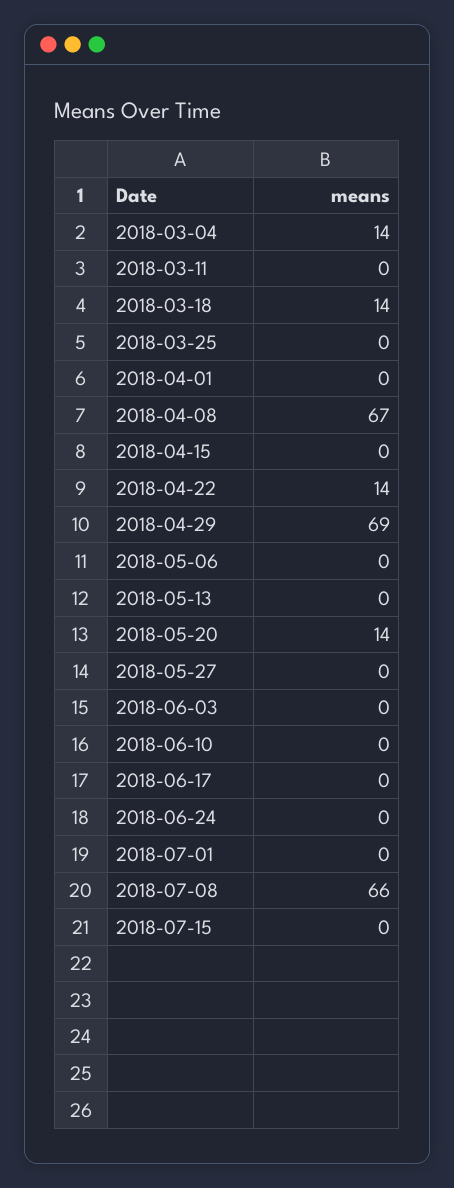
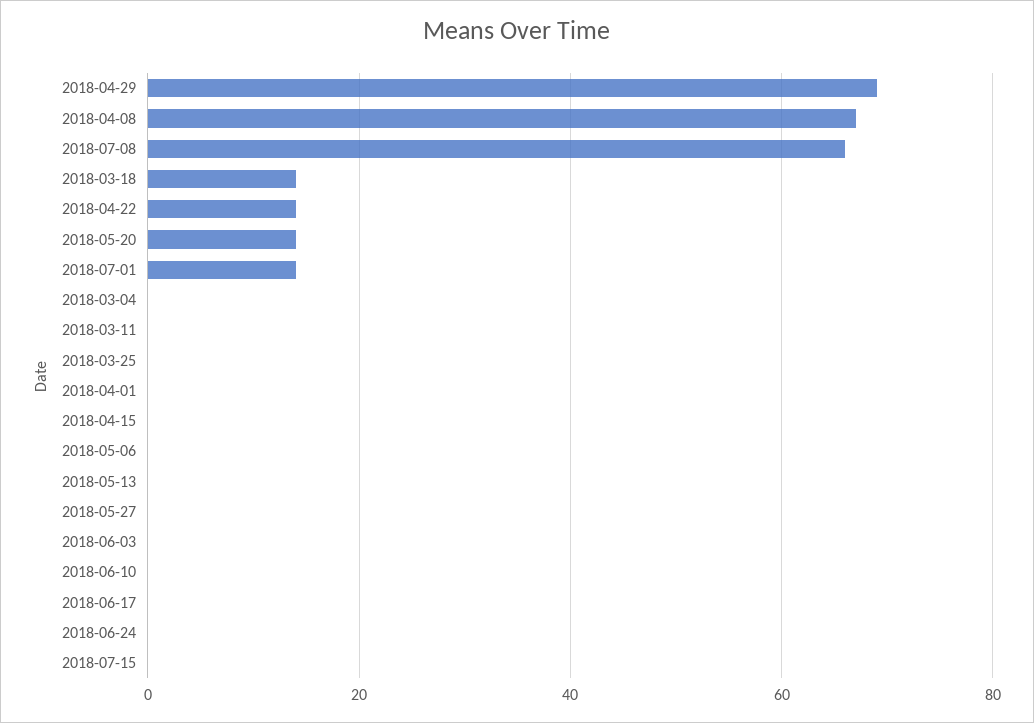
  {
-   "2018-03-04": 14,
+   "2018-03-04": 0,
    "2018-03-11": 0,
    "2018-03-18": 14,
    "2018-03-25": 0,
    "2018-04-01": 0,
    "2018-04-08": 67,
    "2018-04-15": 0,
    "2018-04-22": 14,
    "2018-04-29": 69,
    "2018-05-06": 0,
    "2018-05-13": 0,
    "2018-05-20": 14,
    "2018-05-27": 0,
    "2018-06-03": 0,
    "2018-06-10": 0,
    "2018-06-17": 0,
    "2018-06-24": 0,
-   "2018-07-01": 0,
+   "2018-07-01": 15,
    "2018-07-08": 66,
    "2018-07-15": 0
  }

